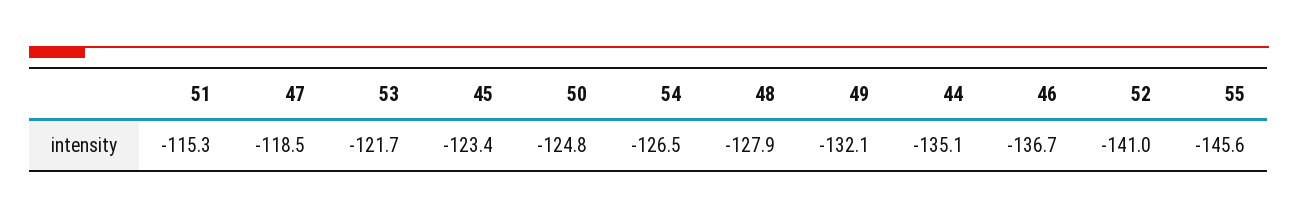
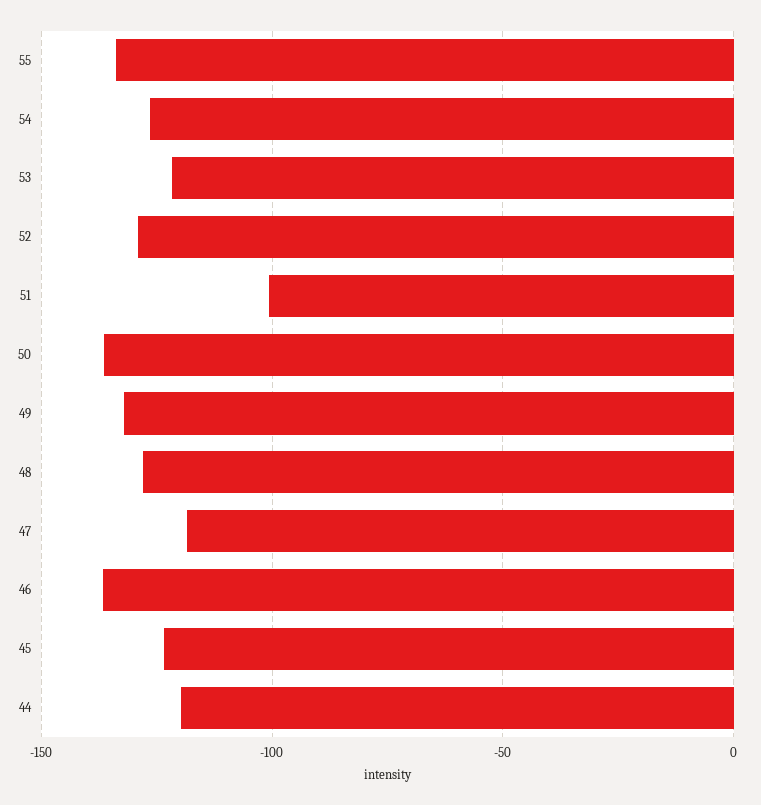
  {
-   "51": -115.3,
+   "51": -100,
    "47": -118.5,
    "53": -121.7,
    "45": -123.4,
-   "50": -124.8,
+   "50": -135,
    "54": -126.5,
    "48": -127.9,
    "49": -132.1,
-   "44": -135.1,
+   "44": -120,
    "46": -136.7,
-   "52": -141,
+   "52": -130,
-   "55": -145.6
+   "55": -135
  }

